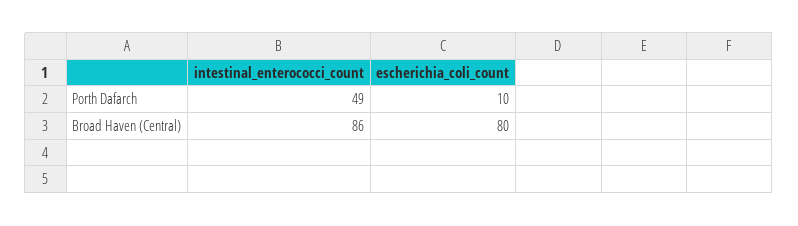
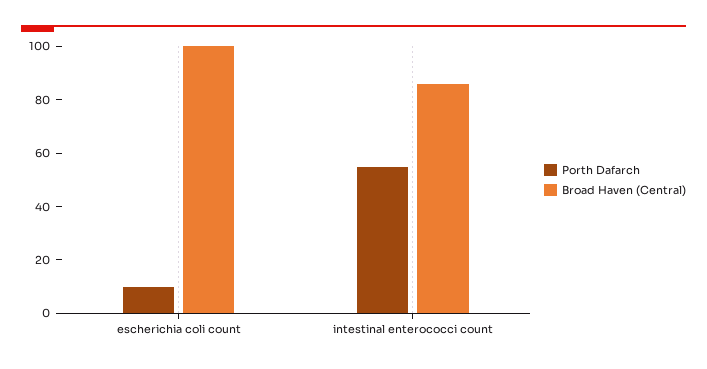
  {
    "Porth Dafarch": {
-     "intestinal_enterococci_count": 49,
+     "intestinal_enterococci_count": 55,
      "escherichia_coli_count": 10
    },
    "Broad Haven (Central)": {
      "intestinal_enterococci_count": 86,
-     "escherichia_coli_count": 80
+     "escherichia_coli_count": 100
    }
  }

